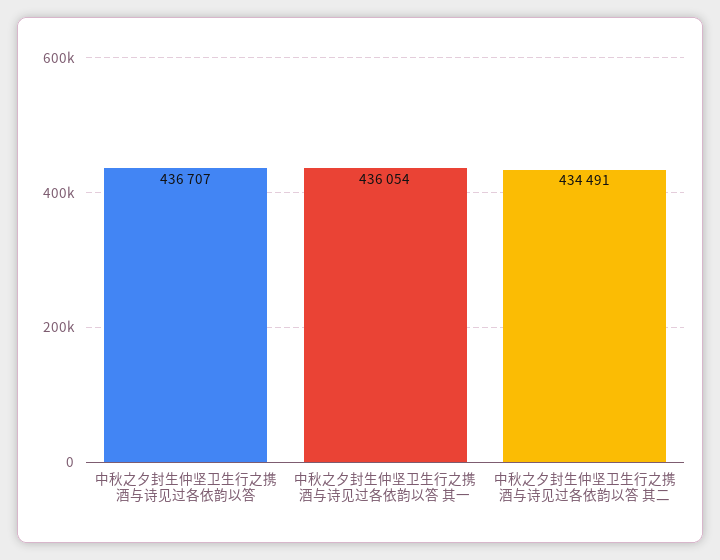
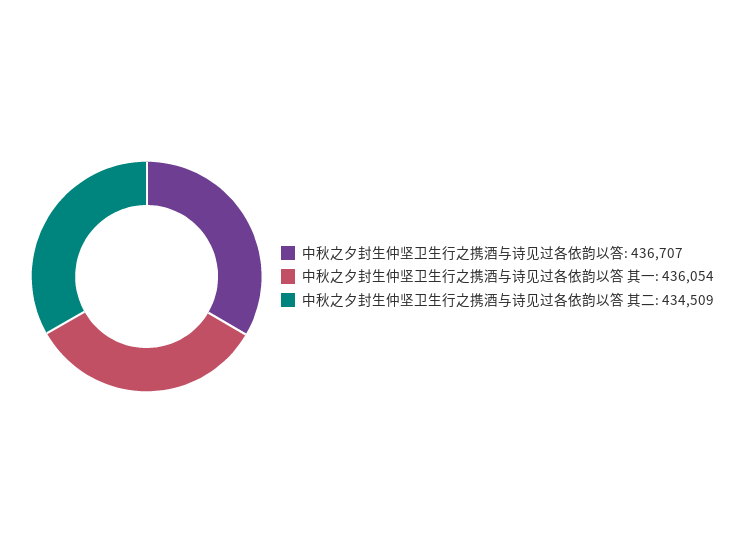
  {
    "中秋之夕封生仲坚卫生行之携酒与诗见过各依韵以答": 436707,
    "中秋之夕封生仲坚卫生行之携酒与诗见过各依韵以答 其一": 436054,
-   "中秋之夕封生仲坚卫生行之携酒与诗见过各依韵以答 其二": 434491
+   "中秋之夕封生仲坚卫生行之携酒与诗见过各依韵以答 其二": 434509
  }

